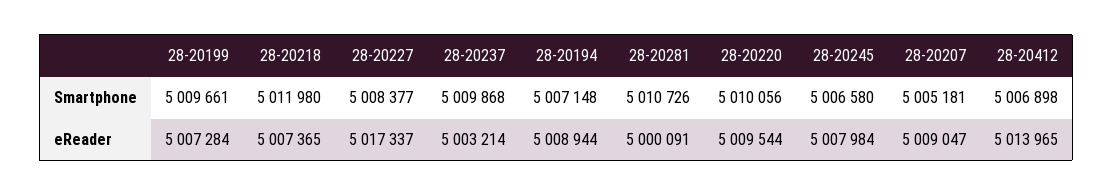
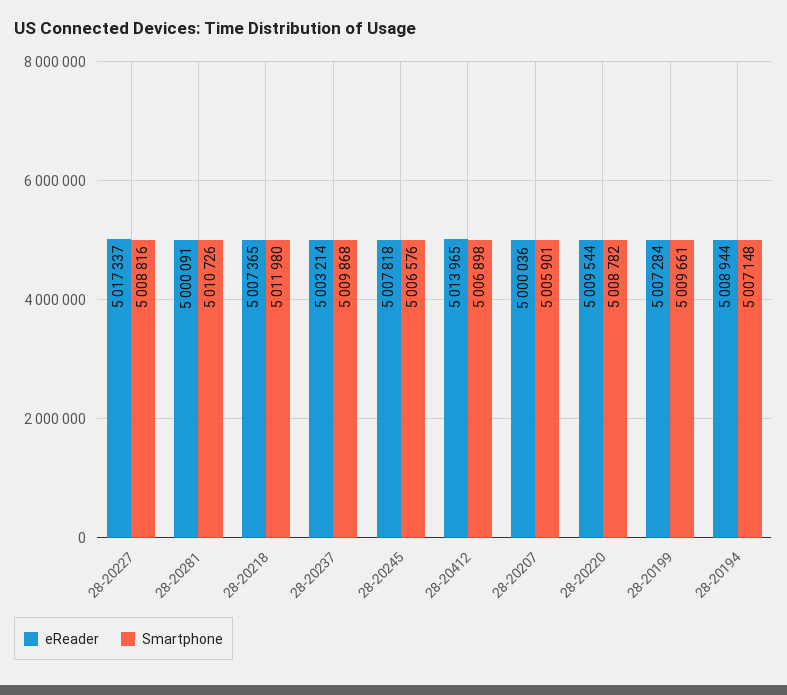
  {
    "Smartphone": {
      "28-20199": 5009661,
      "28-20218": 5011980,
-     "28-20227": 5008377,
+     "28-20227": 5008816,
      "28-20237": 5009868,
      "28-20194": 5007148,
      "28-20281": 5010726,
-     "28-20220": 5010056,
+     "28-20220": 5008782,
-     "28-20245": 5006580,
+     "28-20245": 5006576,
-     "28-20207": 5005181,
+     "28-20207": 5005901,
      "28-20412": 5006898
    },
    "eReader": {
      "28-20199": 5007284,
      "28-20218": 5007365,
      "28-20227": 5017337,
      "28-20237": 5003214,
      "28-20194": 5008944,
      "28-20281": 5000091,
      "28-20220": 5009544,
-     "28-20245": 5007984,
+     "28-20245": 5007818,
-     "28-20207": 5009047,
+     "28-20207": 5000036,
      "28-20412": 5013965
    }
  }

